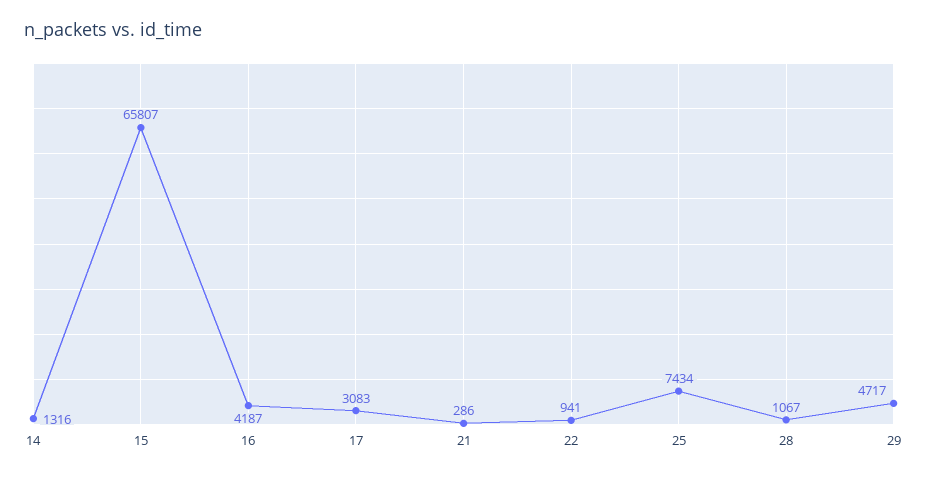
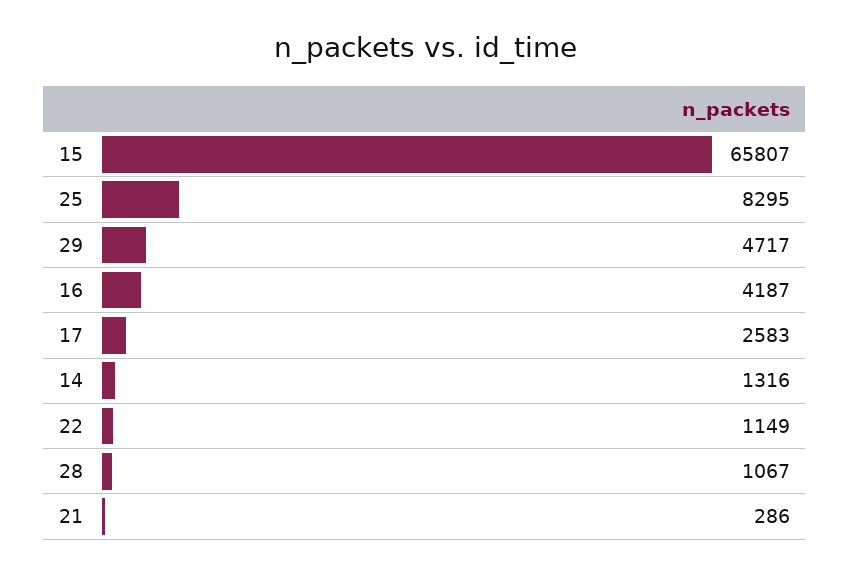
  {
    "14": 1316,
    "15": 65807,
    "16": 4187,
-   "17": 3083,
+   "17": 2583,
    "21": 286,
-   "22": 941,
+   "22": 1149,
-   "25": 7434,
+   "25": 8295,
    "28": 1067,
    "29": 4717
  }

